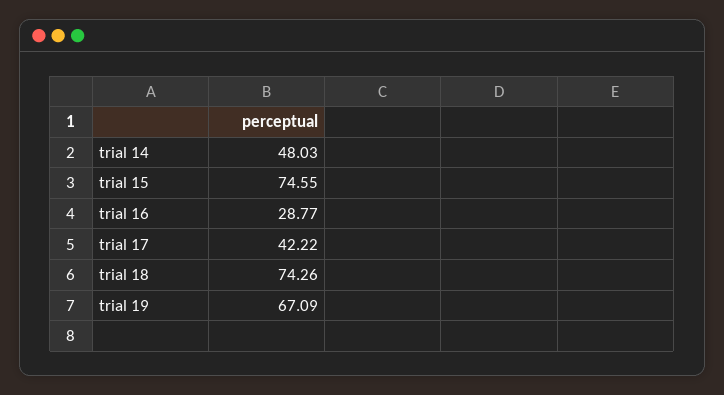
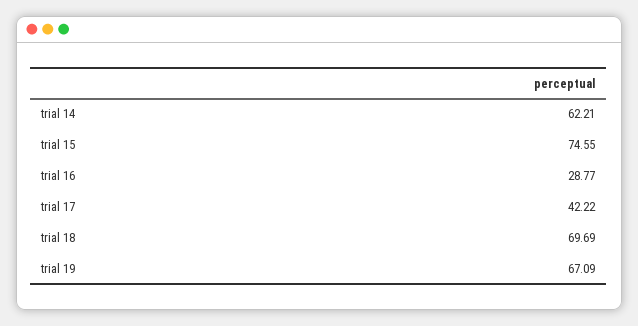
  {
-   "trial 14": 48.03,
+   "trial 14": 62.21,
    "trial 15": 74.55,
    "trial 16": 28.77,
    "trial 17": 42.22,
-   "trial 18": 74.26,
+   "trial 18": 69.69,
    "trial 19": 67.09
  }

